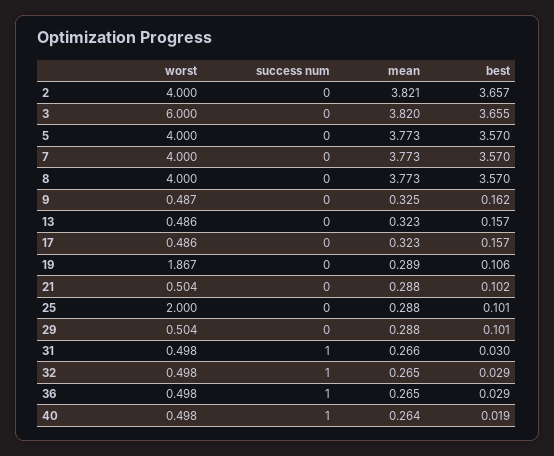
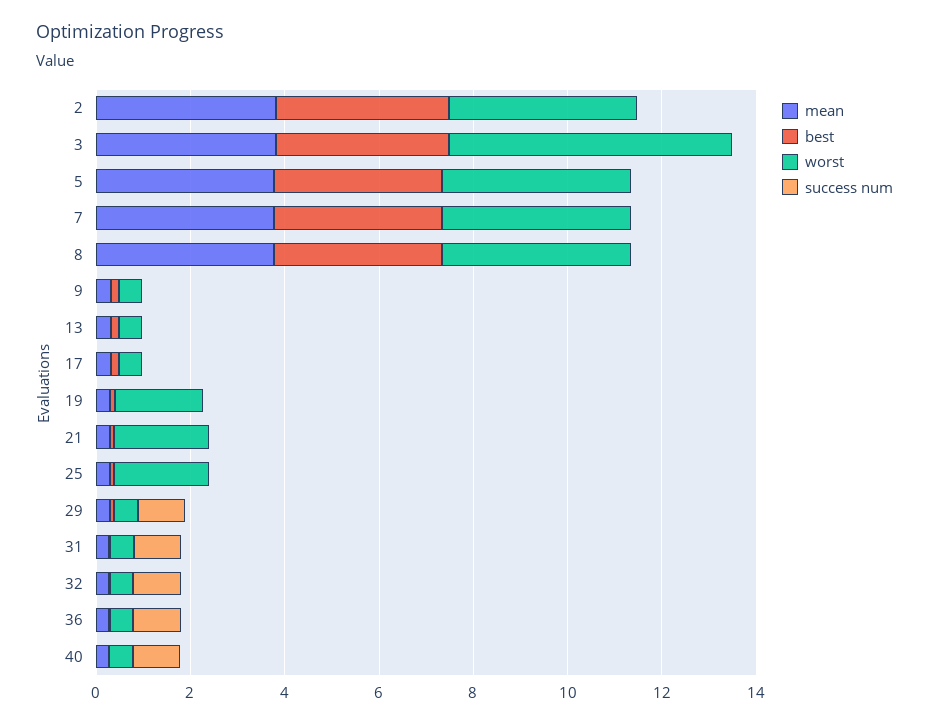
  {
    "worst": {
      "2": 4,
      "3": 6,
      "5": 4,
      "7": 4,
      "8": 4,
      "9": 0.487,
      "13": 0.486,
      "17": 0.486,
      "19": 1.867,
-     "21": 0.504,
+     "21": 2,
      "25": 2,
      "29": 0.504,
      "31": 0.498,
      "32": 0.498,
      "36": 0.498,
      "40": 0.498
    },
    "success num": {
      "2": 0,
      "3": 0,
      "5": 0,
      "7": 0,
      "8": 0,
      "9": 0,
      "13": 0,
      "17": 0,
      "19": 0,
      "21": 0,
      "25": 0,
-     "29": 0,
+     "29": 1,
      "31": 1,
      "32": 1,
      "36": 1,
      "40": 1
    },
    "mean": {
      "2": 3.821,
      "3": 3.82,
      "5": 3.773,
      "7": 3.773,
      "8": 3.773,
      "9": 0.325,
      "13": 0.323,
      "17": 0.323,
      "19": 0.289,
      "21": 0.288,
      "25": 0.288,
      "29": 0.288,
      "31": 0.266,
      "32": 0.265,
      "36": 0.265,
      "40": 0.264
    },
    "best": {
      "2": 3.657,
      "3": 3.655,
      "5": 3.57,
      "7": 3.57,
      "8": 3.57,
      "9": 0.162,
      "13": 0.157,
      "17": 0.157,
      "19": 0.106,
      "21": 0.102,
      "25": 0.101,
      "29": 0.101,
      "31": 0.03,
      "32": 0.029,
      "36": 0.029,
      "40": 0.019
    }
  }

